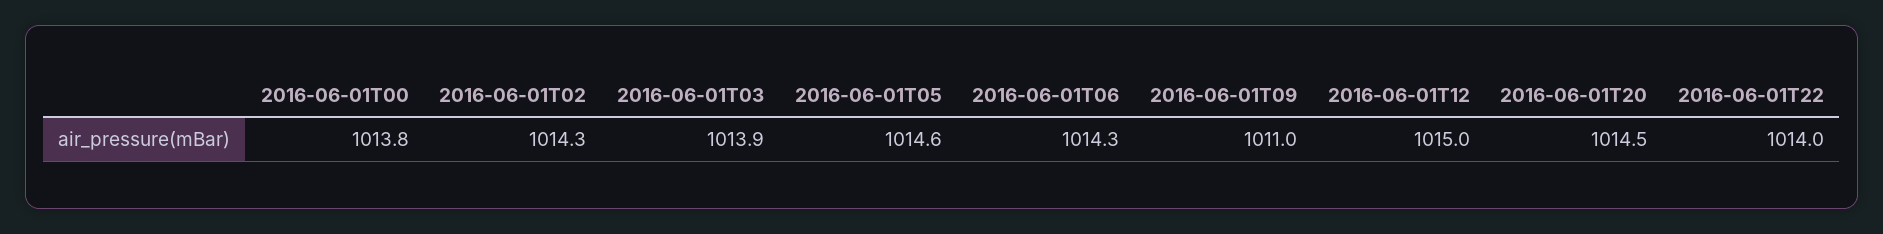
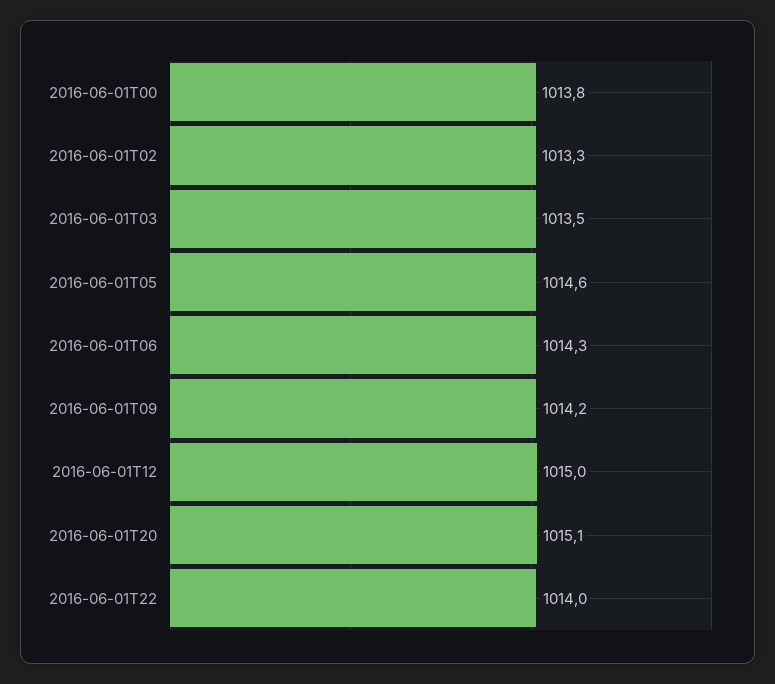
  {
    "2016-06-01T00": 1013.8,
-   "2016-06-01T02": 1014.3,
+   "2016-06-01T02": 1013.3,
-   "2016-06-01T03": 1013.9,
+   "2016-06-01T03": 1013.5,
    "2016-06-01T05": 1014.6,
    "2016-06-01T06": 1014.3,
-   "2016-06-01T09": 1011,
+   "2016-06-01T09": 1014.2,
    "2016-06-01T12": 1015,
-   "2016-06-01T20": 1014.5,
+   "2016-06-01T20": 1015.1,
    "2016-06-01T22": 1014
  }

